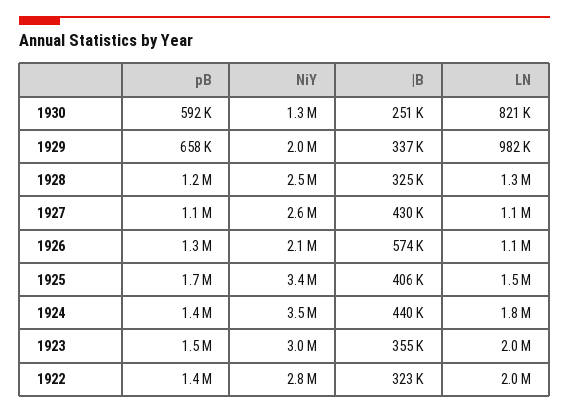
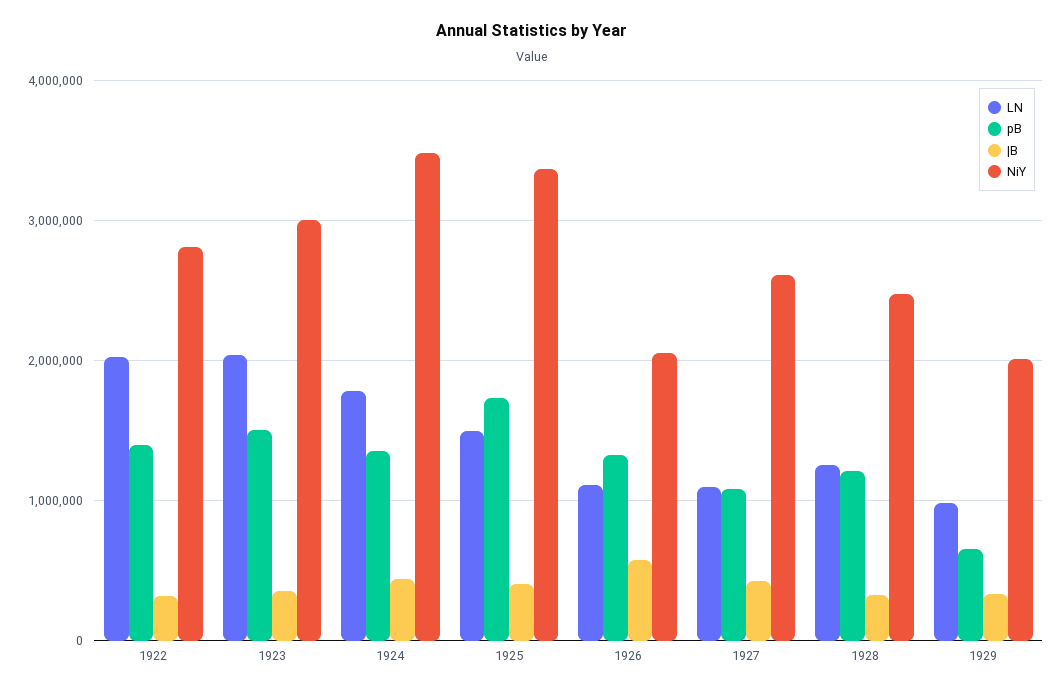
  {
    "pB": {
-     "1930": 592000,
      "1929": 658000,
      "1928": 1200000,
      "1927": 1100000,
      "1926": 1300000,
      "1925": 1700000,
      "1924": 1400000,
      "1923": 1500000,
      "1922": 1400000
    },
    "NiY": {
-     "1930": 1300000,
      "1929": 2000000,
      "1928": 2500000,
      "1927": 2600000,
      "1926": 2100000,
      "1925": 3400000,
      "1924": 3500000,
      "1923": 3000000,
      "1922": 2800000
    },
    "|B": {
-     "1930": 251000,
      "1929": 337000,
      "1928": 325000,
      "1927": 430000,
      "1926": 574000,
      "1925": 406000,
      "1924": 440000,
      "1923": 355000,
      "1922": 323000
    },
    "LN": {
-     "1930": 821000,
      "1929": 982000,
      "1928": 1300000,
      "1927": 1100000,
      "1926": 1100000,
      "1925": 1500000,
      "1924": 1800000,
      "1923": 2000000,
      "1922": 2000000
    }
  }

